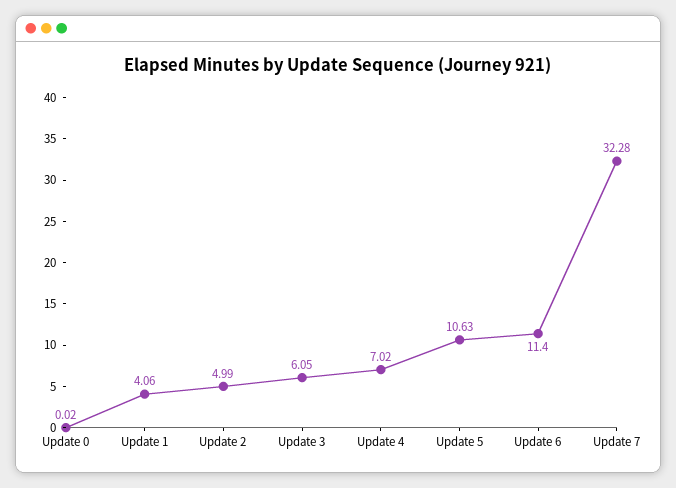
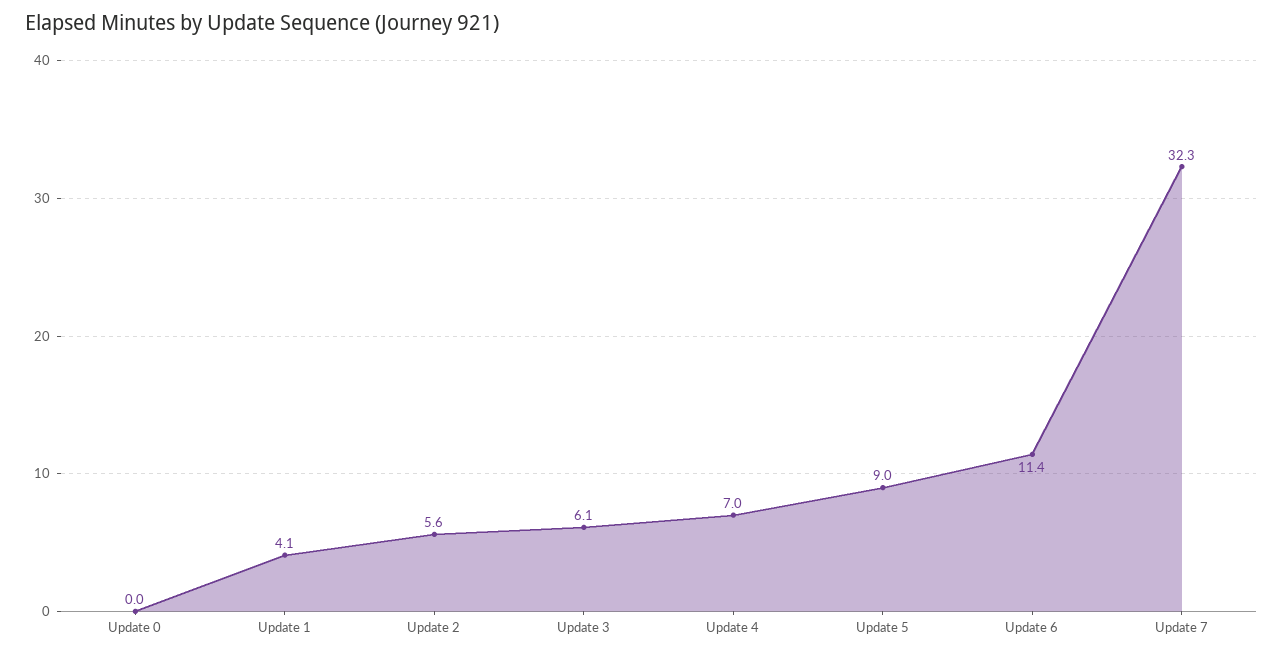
  {
    "Update 0": 0.02,
    "Update 1": 4.06,
-   "Update 2": 4.99,
+   "Update 2": 5.6,
    "Update 3": 6.05,
    "Update 4": 7.02,
-   "Update 5": 10.63,
+   "Update 5": 9,
    "Update 6": 11.4,
    "Update 7": 32.28
  }

